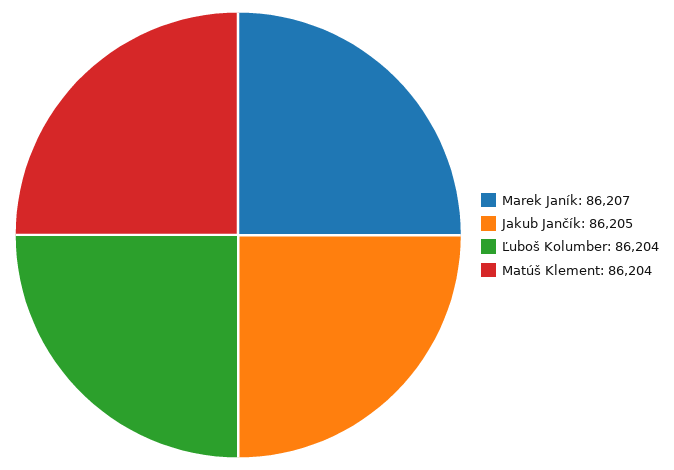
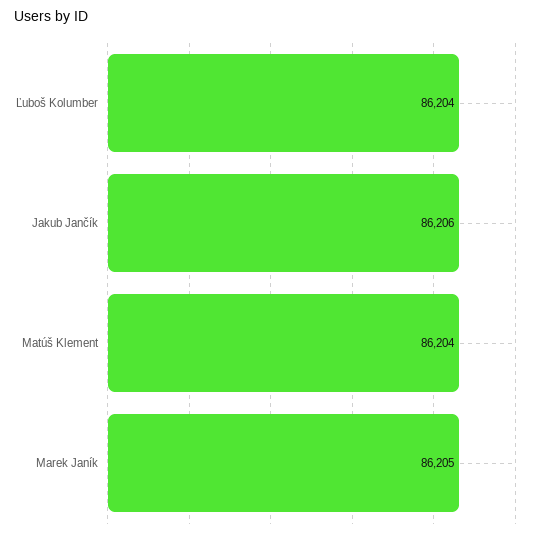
  {
-   "Marek Janík": 86207,
+   "Marek Janík": 86205,
-   "Jakub Jančík": 86205,
+   "Jakub Jančík": 86206,
    "Ľuboš Kolumber": 86204,
    "Matúš Klement": 86204
  }

